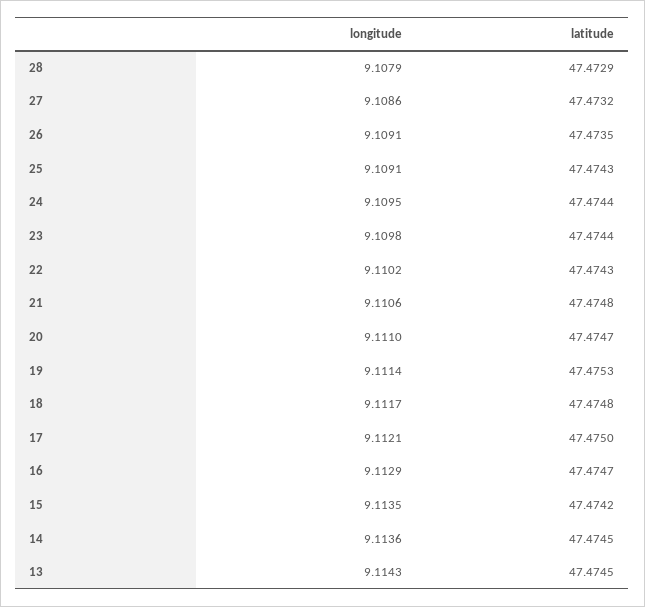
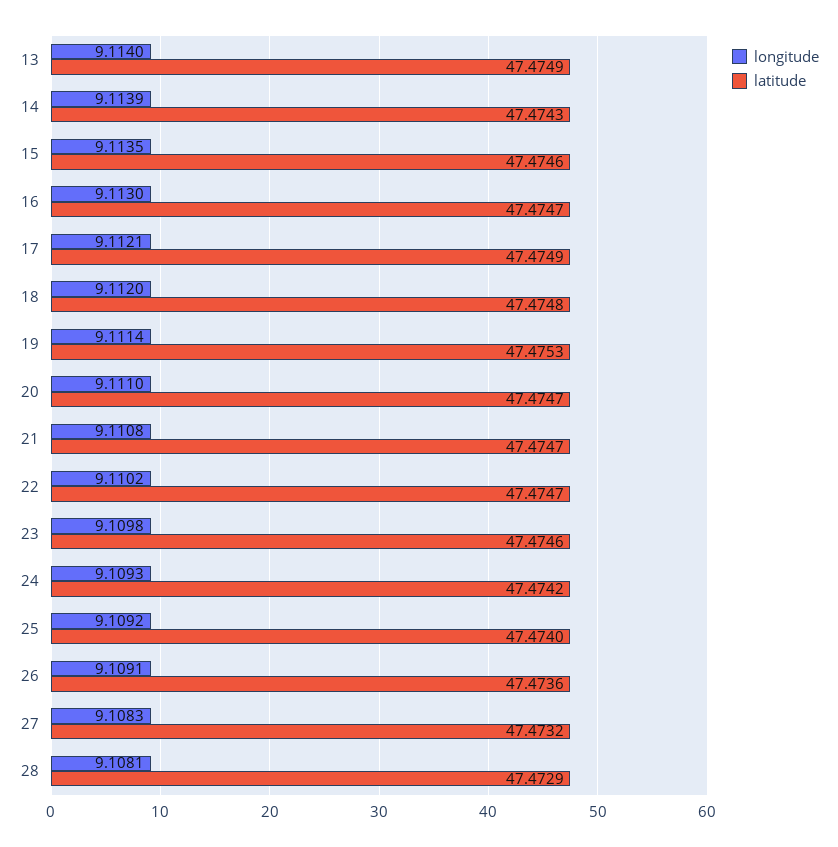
  {
    "longitude": {
-     "28": 9.1079,
+     "28": 9.1081,
-     "27": 9.1086,
+     "27": 9.1083,
      "26": 9.1091,
-     "25": 9.1091,
+     "25": 9.1092,
-     "24": 9.1095,
+     "24": 9.1093,
      "23": 9.1098,
      "22": 9.1102,
-     "21": 9.1106,
+     "21": 9.1108,
      "20": 9.111,
      "19": 9.1114,
-     "18": 9.1117,
+     "18": 9.112,
      "17": 9.1121,
-     "16": 9.1129,
+     "16": 9.113,
      "15": 9.1135,
-     "14": 9.1136,
+     "14": 9.1139,
-     "13": 9.1143
+     "13": 9.114
    },
    "latitude": {
      "28": 47.4729,
      "27": 47.4732,
-     "26": 47.4735,
+     "26": 47.4736,
-     "25": 47.4743,
+     "25": 47.474,
-     "24": 47.4744,
+     "24": 47.4742,
-     "23": 47.4744,
+     "23": 47.4746,
-     "22": 47.4743,
+     "22": 47.4747,
-     "21": 47.4748,
+     "21": 47.4747,
      "20": 47.4747,
      "19": 47.4753,
      "18": 47.4748,
-     "17": 47.475,
+     "17": 47.4749,
      "16": 47.4747,
-     "15": 47.4742,
+     "15": 47.4746,
-     "14": 47.4745,
+     "14": 47.4743,
-     "13": 47.4745
+     "13": 47.4749
    }
  }

